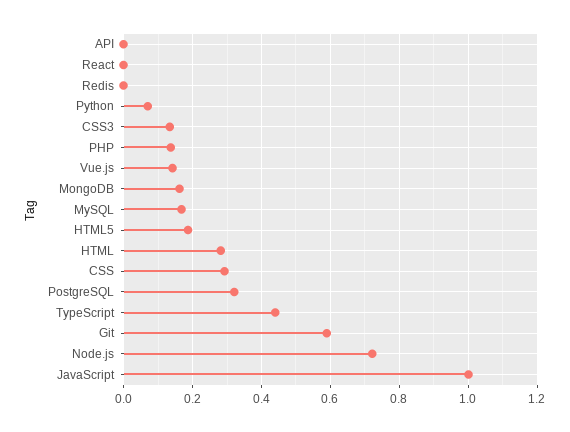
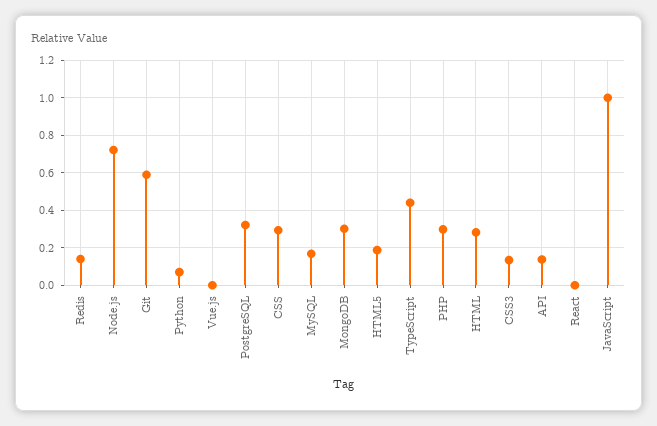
  {
-   "API": 0,
+   "API": 0.15,
    "React": 0,
-   "Redis": 0,
+   "Redis": 0.15,
    "Python": 0.08,
    "CSS3": 0.14,
-   "PHP": 0.14,
+   "PHP": 0.3,
-   "Vue.js": 0.14,
+   "Vue.js": 0,
-   "MongoDB": 0.16,
+   "MongoDB": 0.3,
    "MySQL": 0.16,
    "HTML5": 0.18,
    "HTML": 0.28,
    "CSS": 0.3,
    "PostgreSQL": 0.32,
    "TypeScript": 0.44,
    "Git": 0.58,
    "Node.js": 0.72,
    "JavaScript": 1
  }

